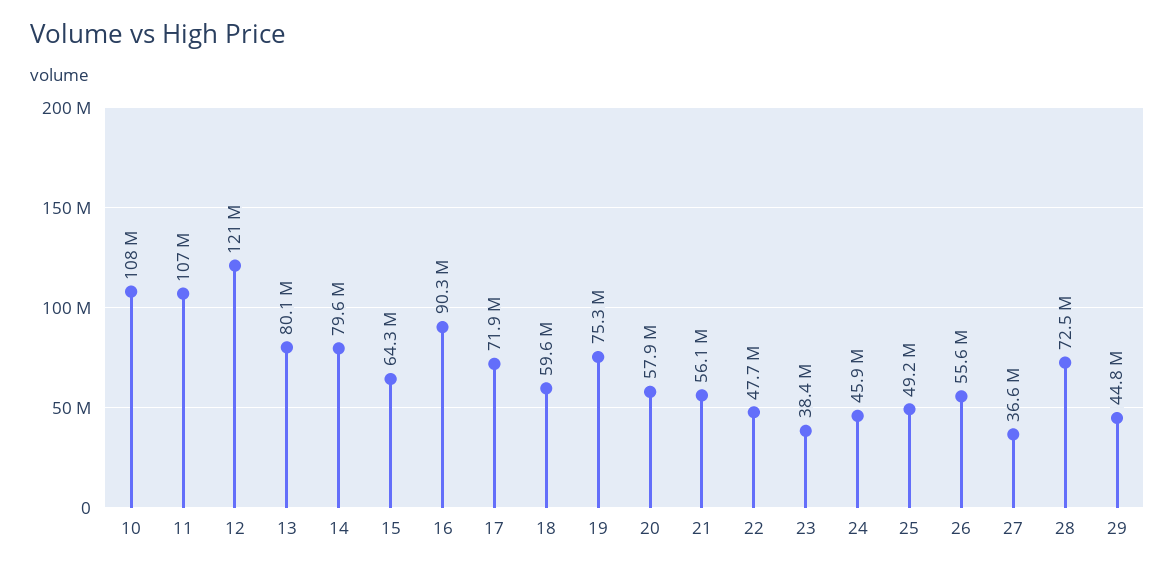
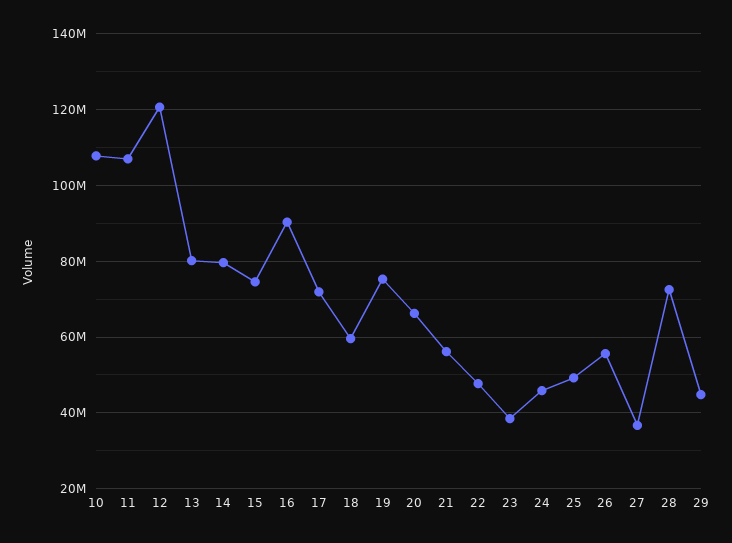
  {
    "10": 108000000,
    "11": 107000000,
    "12": 121000000,
    "13": 80100000,
    "14": 79600000,
-   "15": 64300000,
+   "15": 74000000,
    "16": 90300000,
    "17": 71900000,
    "18": 59600000,
    "19": 75300000,
-   "20": 57900000,
+   "20": 66000000,
    "21": 56100000,
    "22": 47700000,
    "23": 38400000,
    "24": 45900000,
    "25": 49200000,
    "26": 55600000,
    "27": 36600000,
    "28": 72500000,
    "29": 44800000
  }

